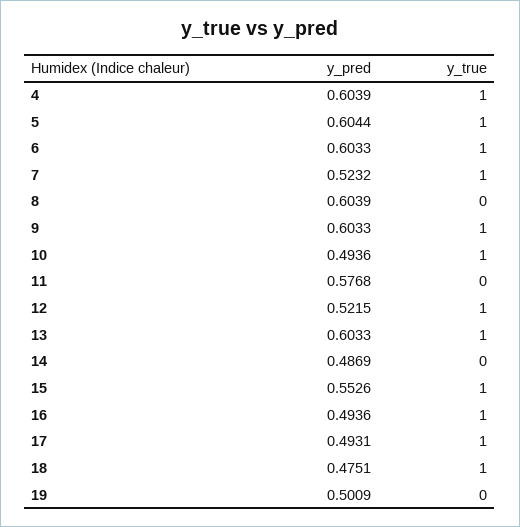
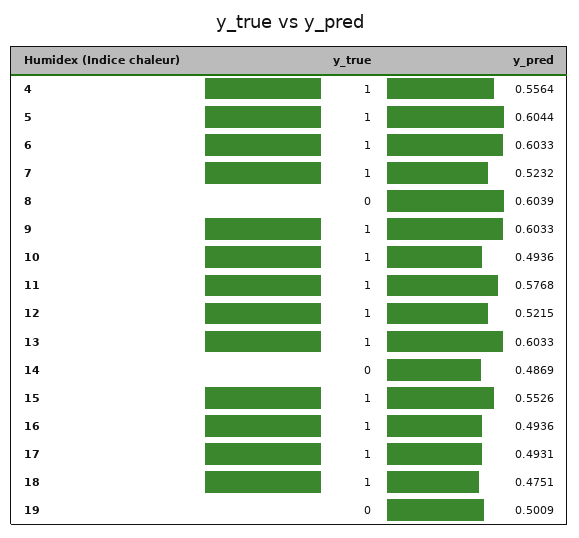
  {
    "y_pred": {
-     "4": 0.6039,
+     "4": 0.5564,
      "5": 0.6044,
      "6": 0.6033,
      "7": 0.5232,
      "8": 0.6039,
      "9": 0.6033,
      "10": 0.4936,
      "11": 0.5768,
      "12": 0.5215,
      "13": 0.6033,
      "14": 0.4869,
      "15": 0.5526,
      "16": 0.4936,
      "17": 0.4931,
      "18": 0.4751,
      "19": 0.5009
    },
    "y_true": {
      "4": 1,
      "5": 1,
      "6": 1,
      "7": 1,
      "8": 0,
      "9": 1,
      "10": 1,
-     "11": 0,
+     "11": 1,
      "12": 1,
      "13": 1,
      "14": 0,
      "15": 1,
      "16": 1,
      "17": 1,
      "18": 1,
      "19": 0
    }
  }

